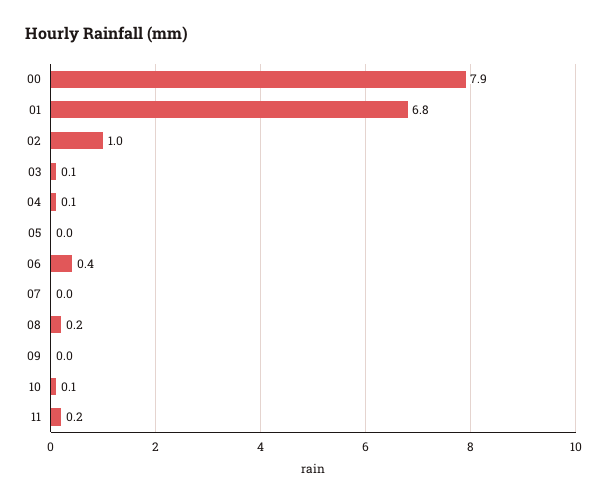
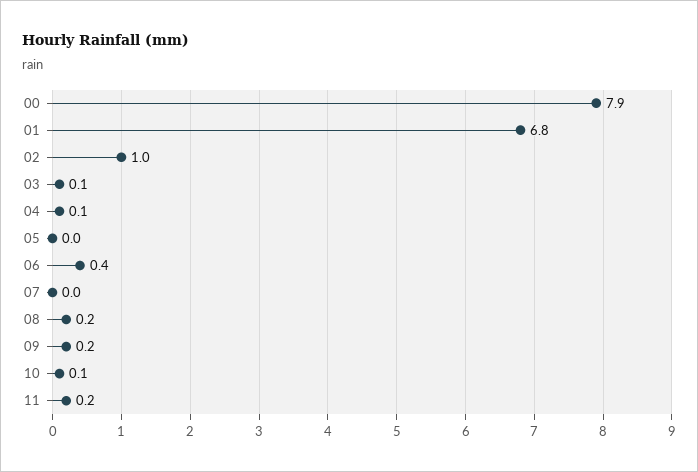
  {
    "00": 7.9,
    "01": 6.8,
    "02": 1,
    "03": 0.1,
    "04": 0.1,
    "05": 0,
    "06": 0.4,
    "07": 0,
    "08": 0.2,
-   "09": 0,
+   "09": 0.2,
    "10": 0.1,
    "11": 0.2
  }

